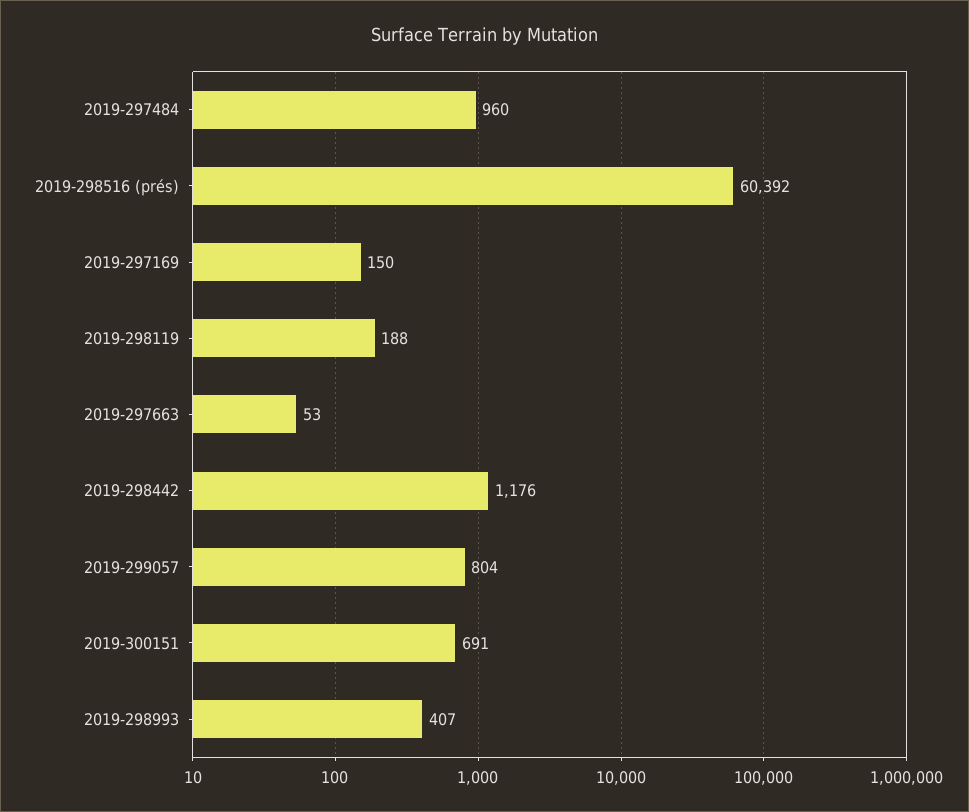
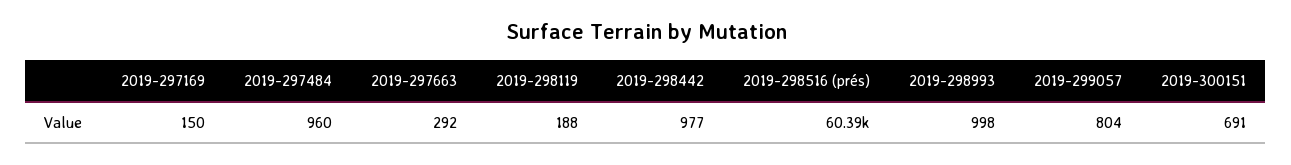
  {
    "2019-297484": 960,
    "2019-298516 (prés)": 60392,
    "2019-297169": 150,
    "2019-298119": 188,
-   "2019-297663": 53,
+   "2019-297663": 292,
-   "2019-298442": 1176,
+   "2019-298442": 977,
    "2019-299057": 804,
    "2019-300151": 691,
-   "2019-298993": 407
+   "2019-298993": 998
  }

